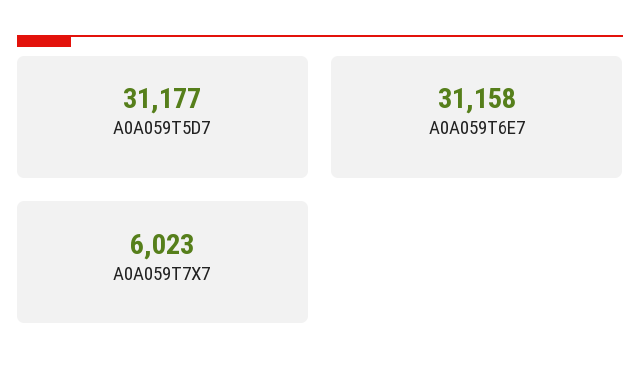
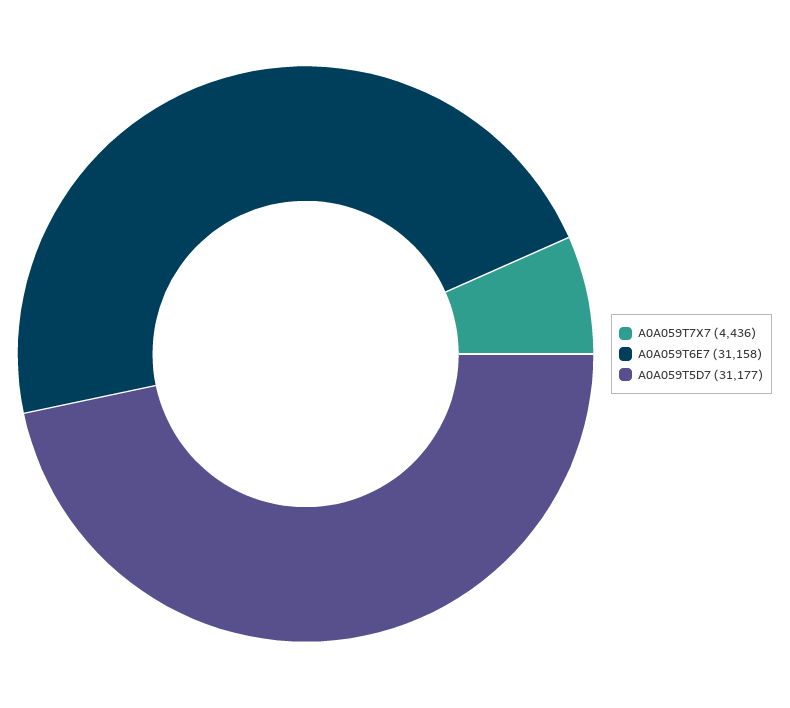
  {
    "A0A059T5D7": 31177,
    "A0A059T6E7": 31158,
-   "A0A059T7X7": 6023
+   "A0A059T7X7": 4436
  }

